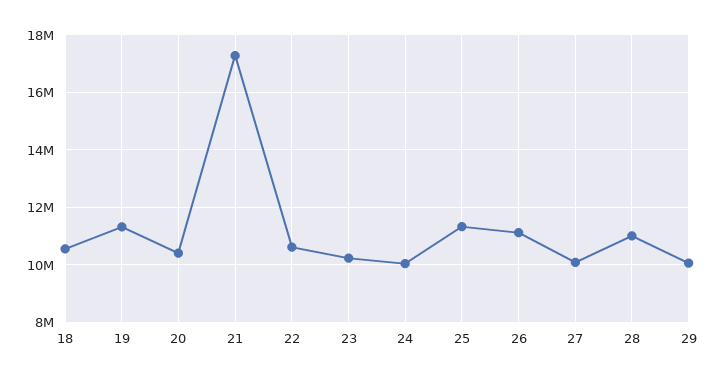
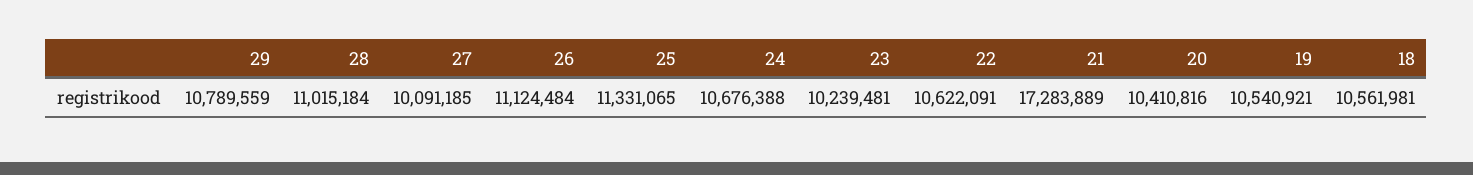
  {
    "18": 10561981,
-   "19": 11250000,
+   "19": 10540921,
    "20": 10410816,
    "21": 17283889,
    "22": 10622091,
    "23": 10239481,
-   "24": 10000000,
+   "24": 10676388,
    "25": 11331065,
    "26": 11124484,
    "27": 10091185,
    "28": 11015184,
-   "29": 10000000
+   "29": 10789559
  }

